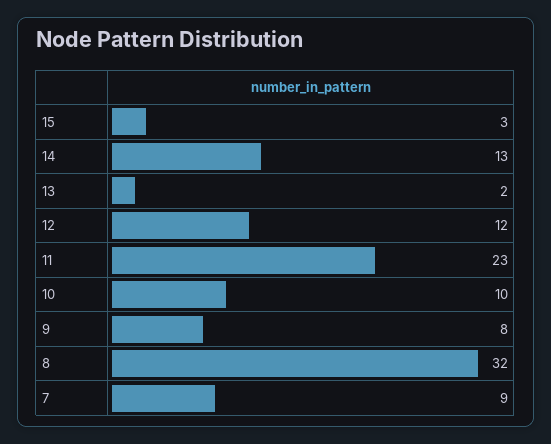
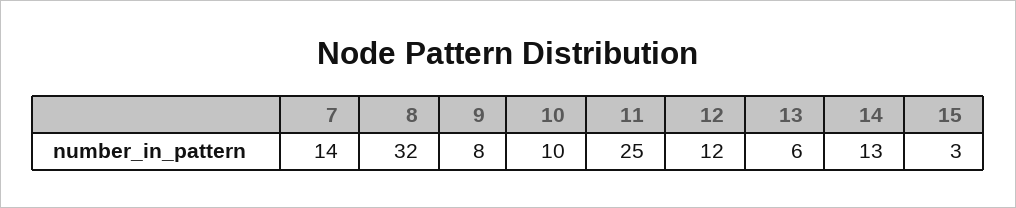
  {
    "15": 3,
    "14": 13,
-   "13": 2,
+   "13": 6,
    "12": 12,
-   "11": 23,
+   "11": 25,
    "10": 10,
    "9": 8,
    "8": 32,
-   "7": 9
+   "7": 14
  }

